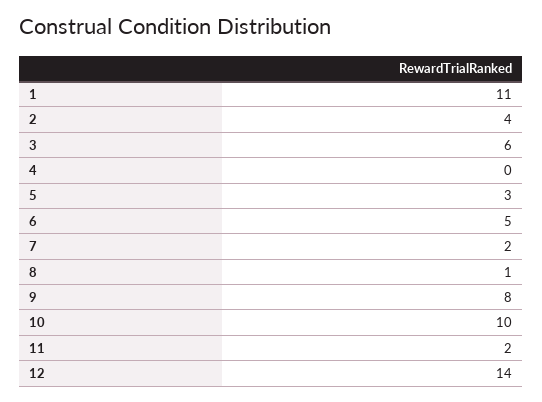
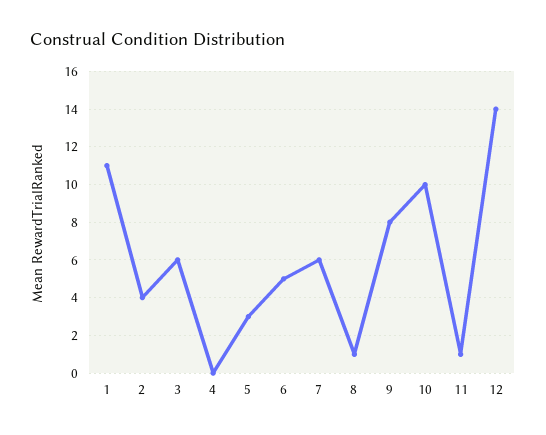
  {
    "1": 11,
    "2": 4,
    "3": 6,
    "4": 0,
    "5": 3,
    "6": 5,
-   "7": 2,
+   "7": 6,
    "8": 1,
    "9": 8,
    "10": 10,
-   "11": 2,
+   "11": 1,
    "12": 14
  }

